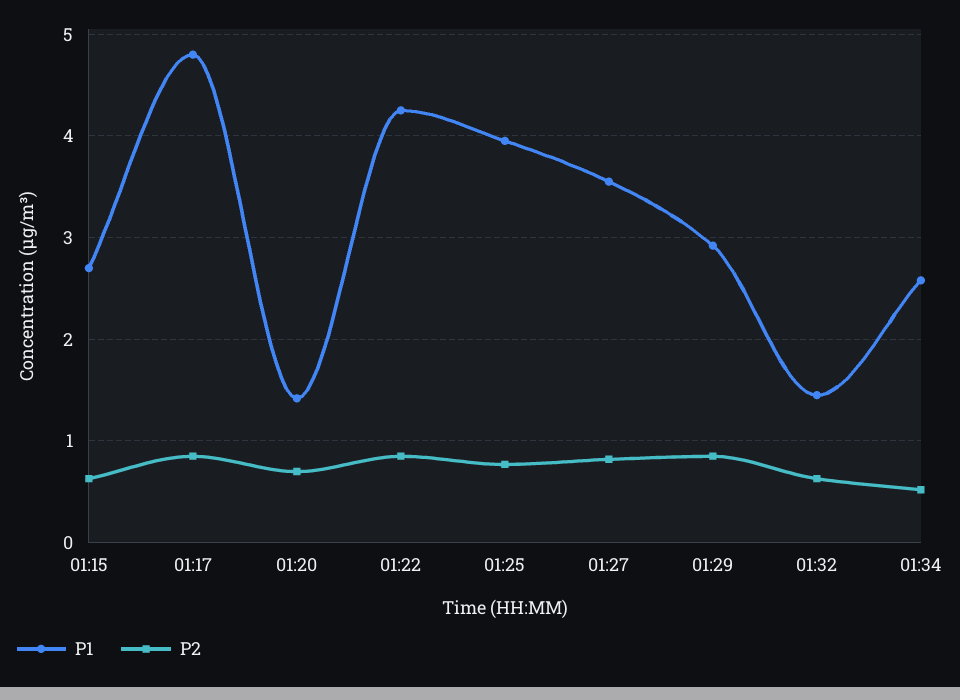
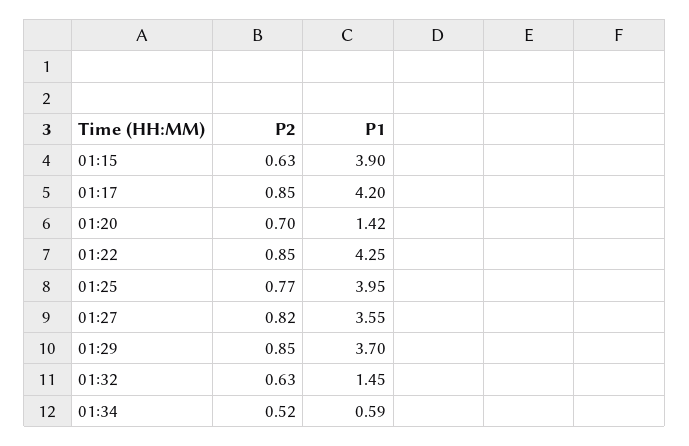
  {
    "P1": {
-     "01:15": 2.7,
+     "01:15": 3.9,
-     "01:17": 4.8,
+     "01:17": 4.2,
      "01:20": 1.42,
      "01:22": 4.25,
      "01:25": 3.95,
      "01:27": 3.55,
-     "01:29": 2.9,
+     "01:29": 3.7,
      "01:32": 1.45,
-     "01:34": 2.6
+     "01:34": 0.59
    },
    "P2": {
      "01:15": 0.63,
      "01:17": 0.85,
      "01:20": 0.7,
      "01:22": 0.85,
      "01:25": 0.77,
      "01:27": 0.82,
      "01:29": 0.85,
      "01:32": 0.63,
      "01:34": 0.52
    }
  }

